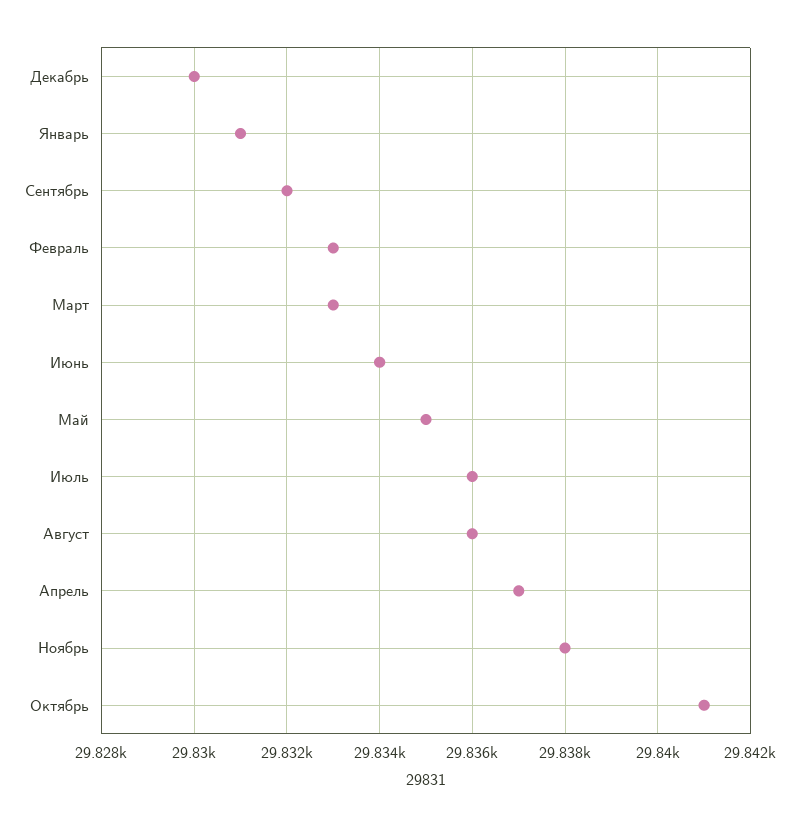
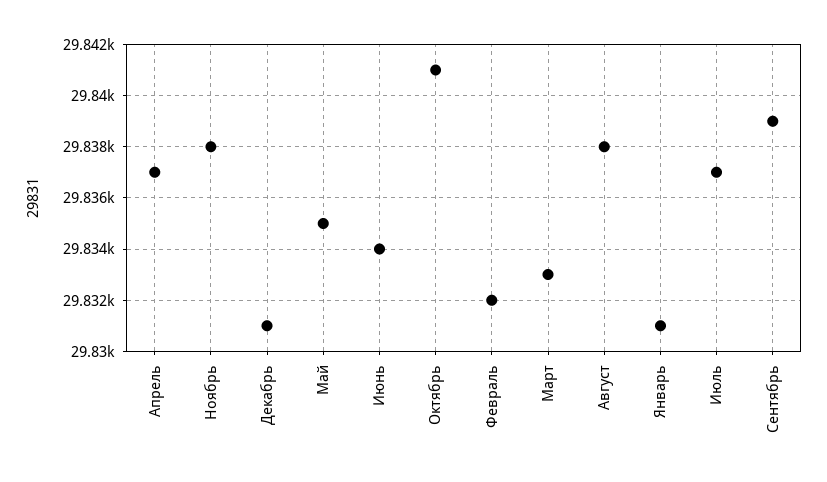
  {
-   "Декабрь": 29830,
+   "Декабрь": 29831,
    "Январь": 29831,
-   "Сентябрь": 29832,
+   "Сентябрь": 29839,
-   "Февраль": 29833,
+   "Февраль": 29832,
    "Март": 29833,
    "Июнь": 29834,
    "Май": 29835,
-   "Июль": 29836,
+   "Июль": 29837,
-   "Август": 29836,
+   "Август": 29838,
    "Апрель": 29837,
    "Ноябрь": 29838,
    "Октябрь": 29841
  }

